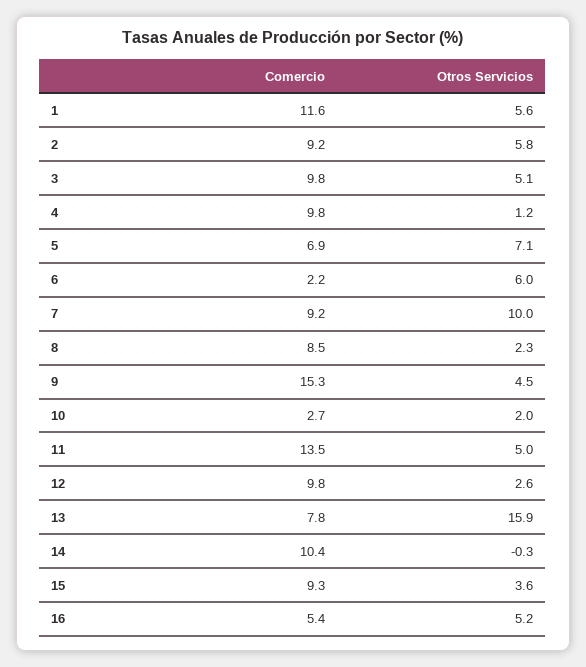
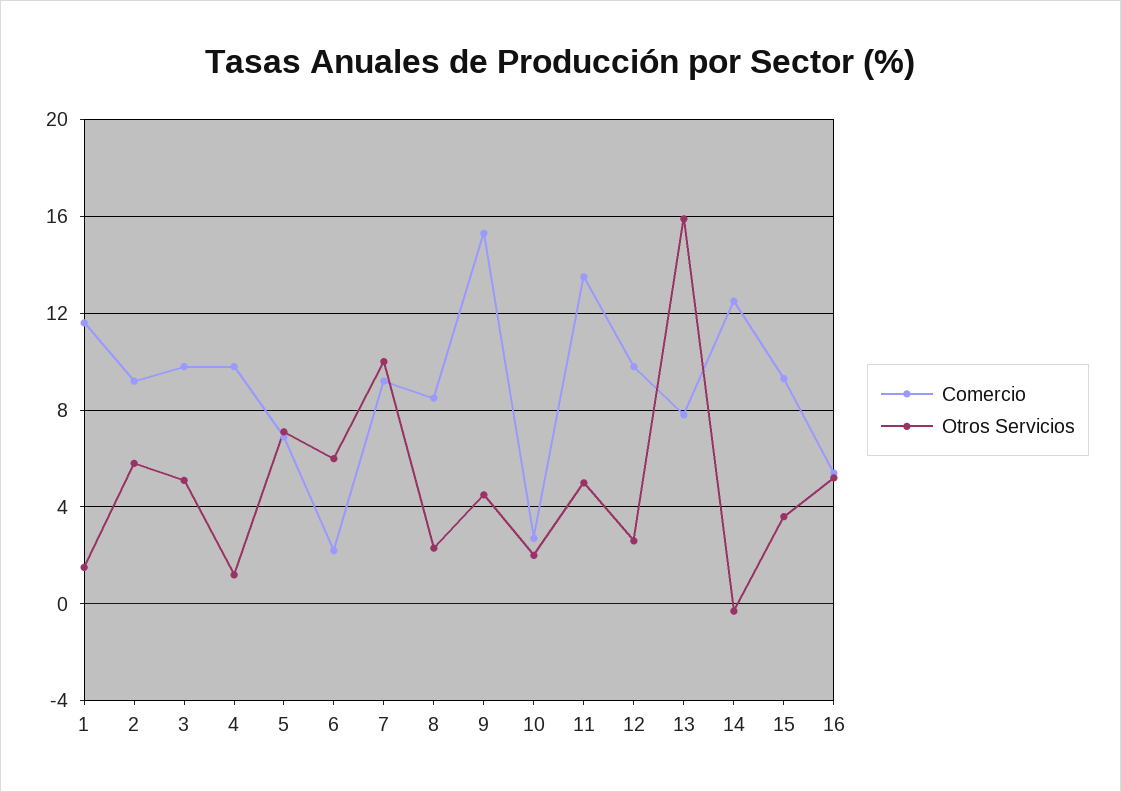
  {
    "Comercio": {
      "1": 11.6,
      "2": 9.2,
      "3": 9.8,
      "4": 9.8,
      "5": 6.9,
      "6": 2.2,
      "7": 9.2,
      "8": 8.5,
      "9": 15.3,
      "10": 2.7,
      "11": 13.5,
      "12": 9.8,
      "13": 7.8,
-     "14": 10.4,
+     "14": 12.5,
      "15": 9.3,
      "16": 5.4
    },
    "Otros Servicios": {
-     "1": 5.6,
+     "1": 1.5,
      "2": 5.8,
      "3": 5.1,
      "4": 1.2,
      "5": 7.1,
      "6": 6,
      "7": 10,
      "8": 2.3,
      "9": 4.5,
      "10": 2,
      "11": 5,
      "12": 2.6,
      "13": 15.9,
      "14": -0.3,
      "15": 3.6,
      "16": 5.2
    }
  }

